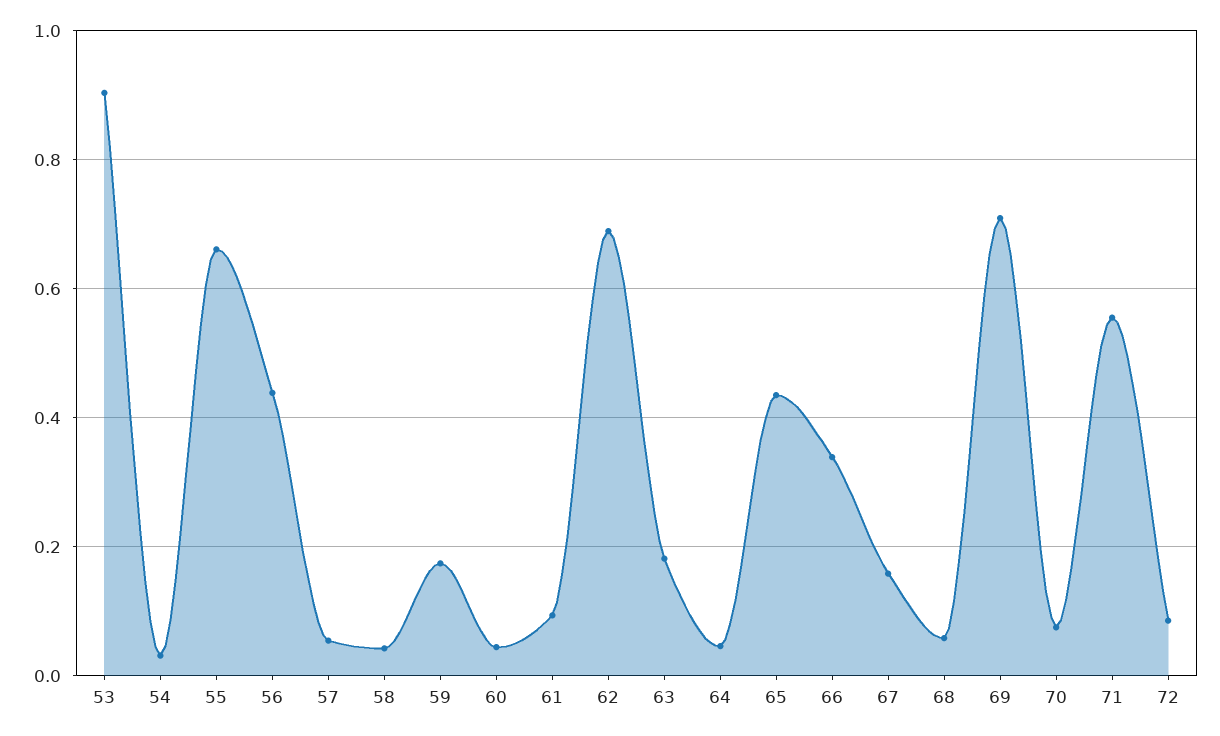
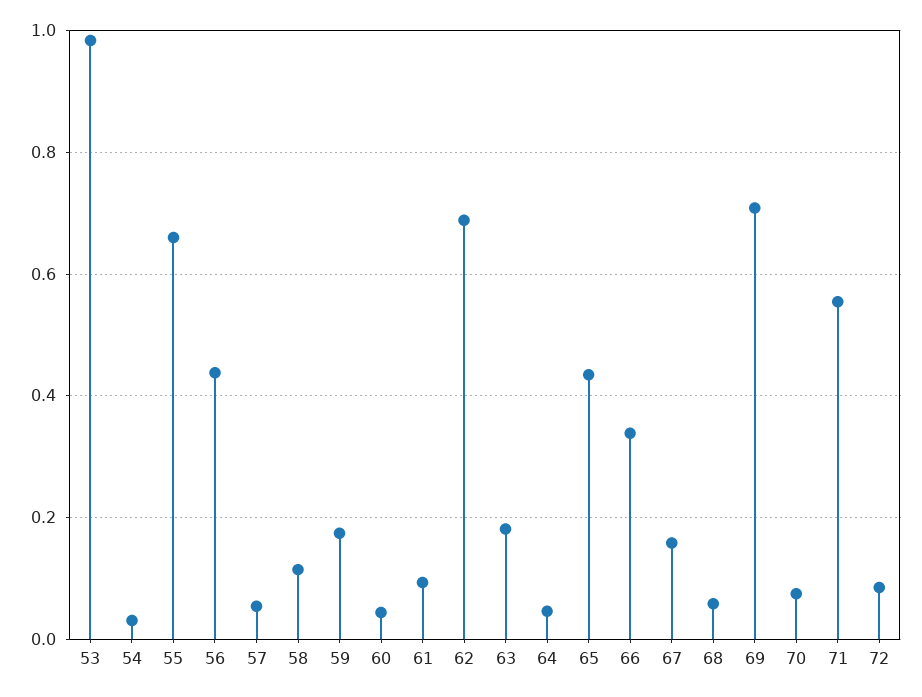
  {
-   "53": 0.9,
+   "53": 0.98,
    "54": 0.04,
    "55": 0.66,
    "56": 0.44,
    "57": 0.06,
-   "58": 0.04,
+   "58": 0.12,
    "59": 0.18,
    "60": 0.04,
    "61": 0.1,
    "62": 0.68,
    "63": 0.18,
    "64": 0.04,
    "65": 0.44,
    "66": 0.34,
    "67": 0.16,
    "68": 0.06,
    "69": 0.7,
    "70": 0.08,
    "71": 0.56,
    "72": 0.08
  }

